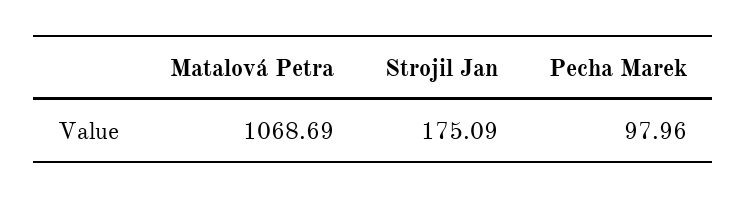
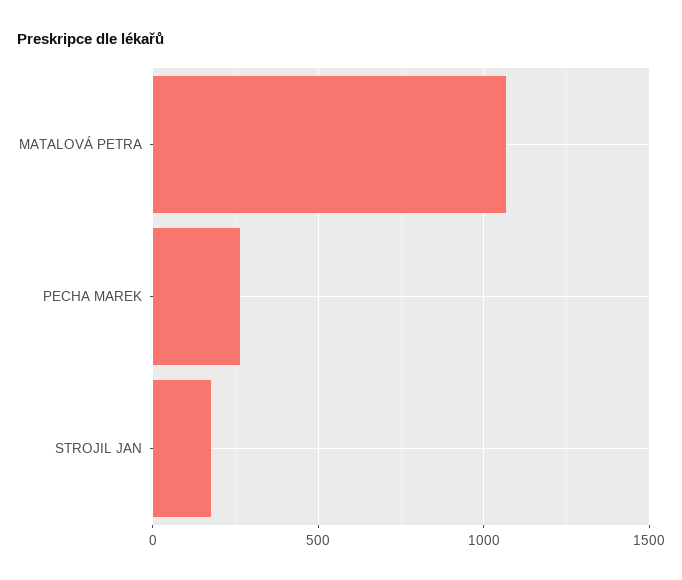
  {
    "Matalová Petra": 1068.69,
    "Strojil Jan": 175.09,
-   "Pecha Marek": 97.96
+   "Pecha Marek": 250
  }

